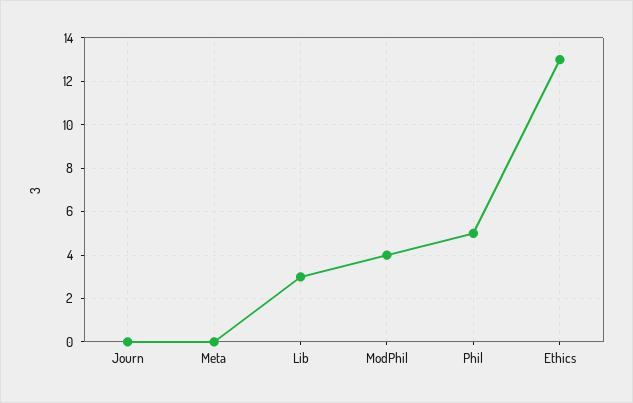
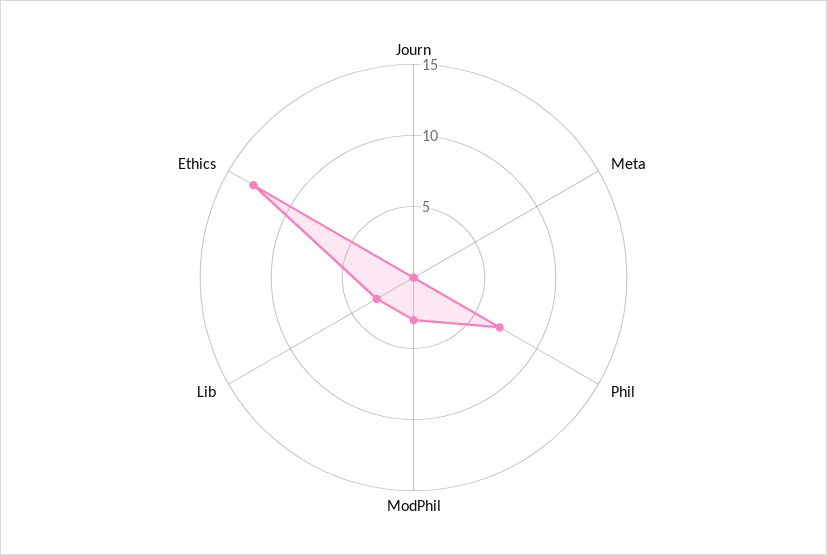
  {
    "Journ": 0,
    "Meta": 0,
    "Lib": 3,
-   "ModPhil": 4,
+   "ModPhil": 3,
-   "Phil": 5,
+   "Phil": 7,
    "Ethics": 13
  }

